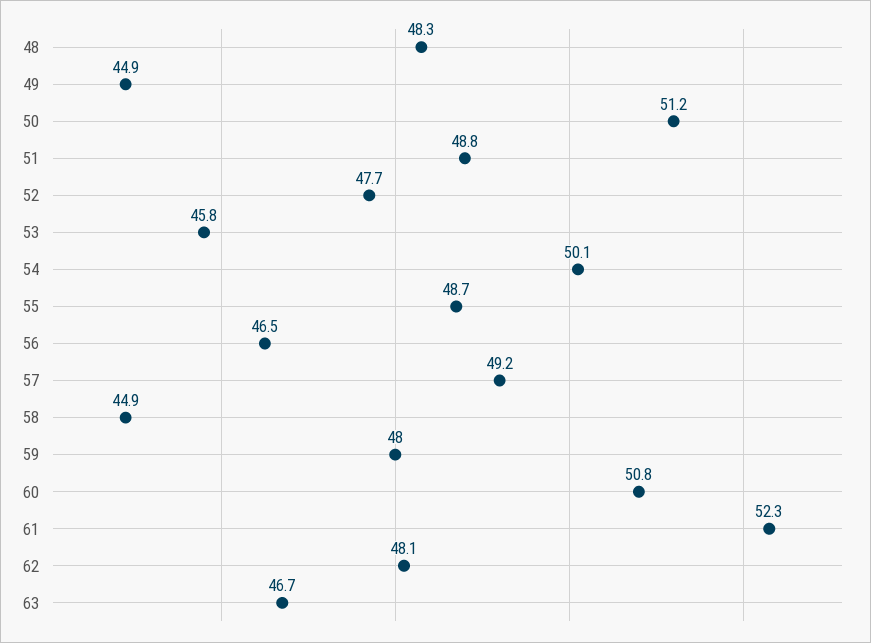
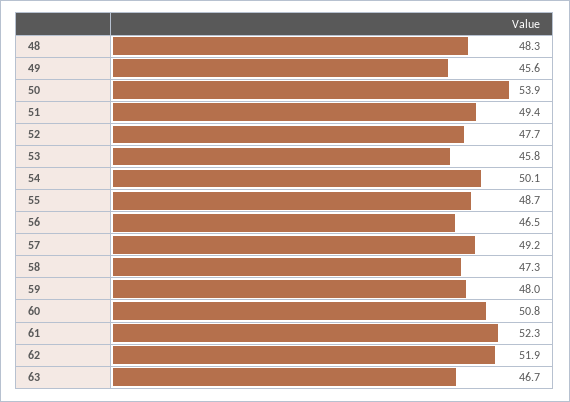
  {
    "48": 48.3,
-   "49": 44.9,
+   "49": 45.6,
-   "50": 51.2,
+   "50": 53.9,
-   "51": 48.8,
+   "51": 49.4,
    "52": 47.7,
    "53": 45.8,
    "54": 50.1,
    "55": 48.7,
    "56": 46.5,
    "57": 49.2,
-   "58": 44.9,
+   "58": 47.3,
    "59": 48,
    "60": 50.8,
    "61": 52.3,
-   "62": 48.1,
+   "62": 51.9,
    "63": 46.7
  }

